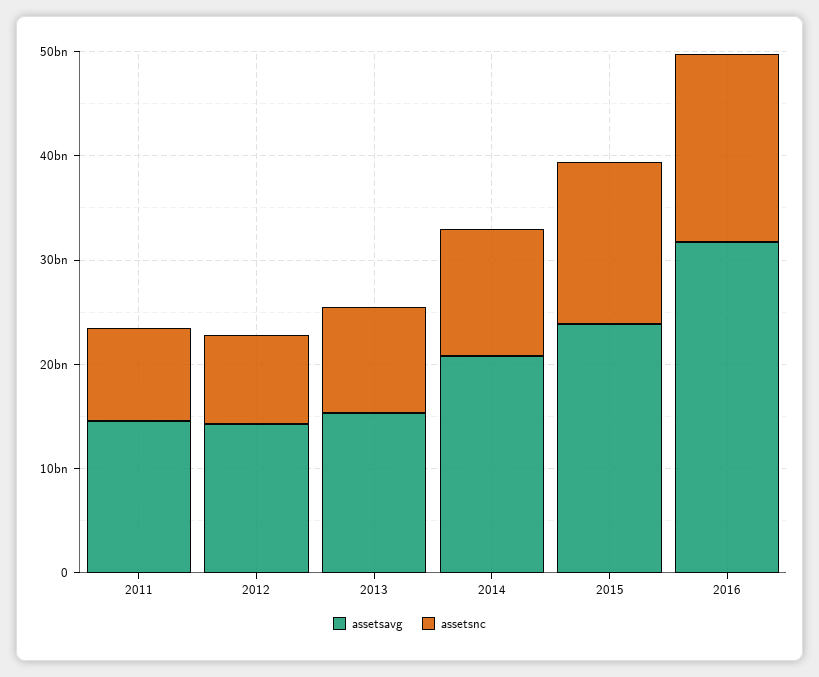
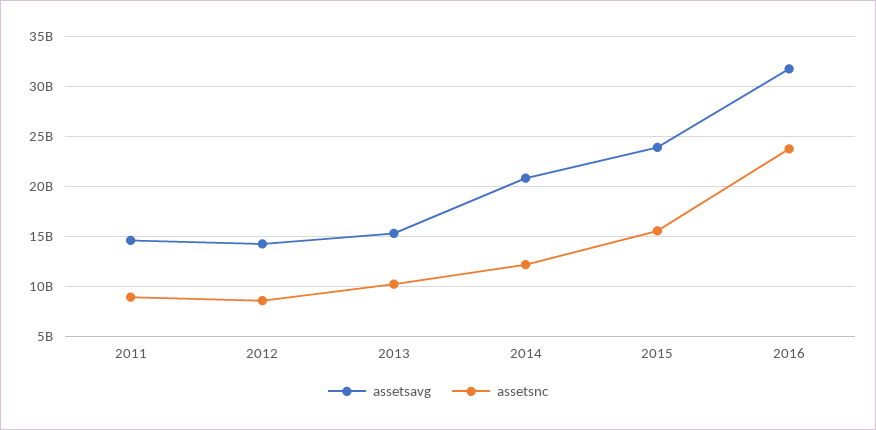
  {
    "assetsavg": {
      "2011": 15000000000,
      "2012": 14000000000,
      "2013": 15000000000,
      "2014": 21000000000,
      "2015": 24000000000,
      "2016": 32000000000
    },
    "assetsnc": {
      "2011": 9000000000,
      "2012": 9000000000,
      "2013": 10000000000,
      "2014": 12000000000,
      "2015": 16000000000,
-     "2016": 18000000000
+     "2016": 24000000000
    }
  }

